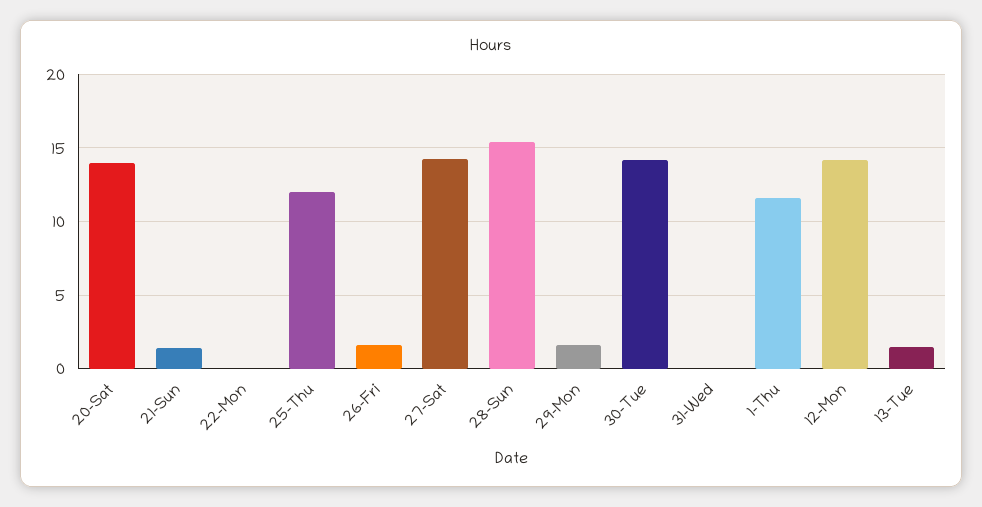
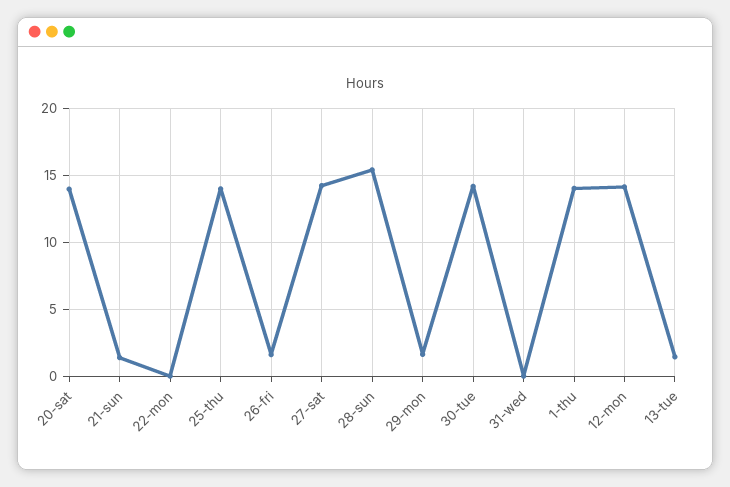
  {
    "20-Sat": 14,
    "21-Sun": 1.5,
    "22-Mon": 0,
-   "25-Thu": 12,
+   "25-Thu": 14,
    "26-Fri": 1.5,
    "27-Sat": 14,
    "28-Sun": 15.5,
    "29-Mon": 1.5,
    "30-Tue": 14,
    "31-Wed": 0,
-   "1-Thu": 11.5,
+   "1-Thu": 14,
    "12-Mon": 14,
    "13-Tue": 1.5
  }

